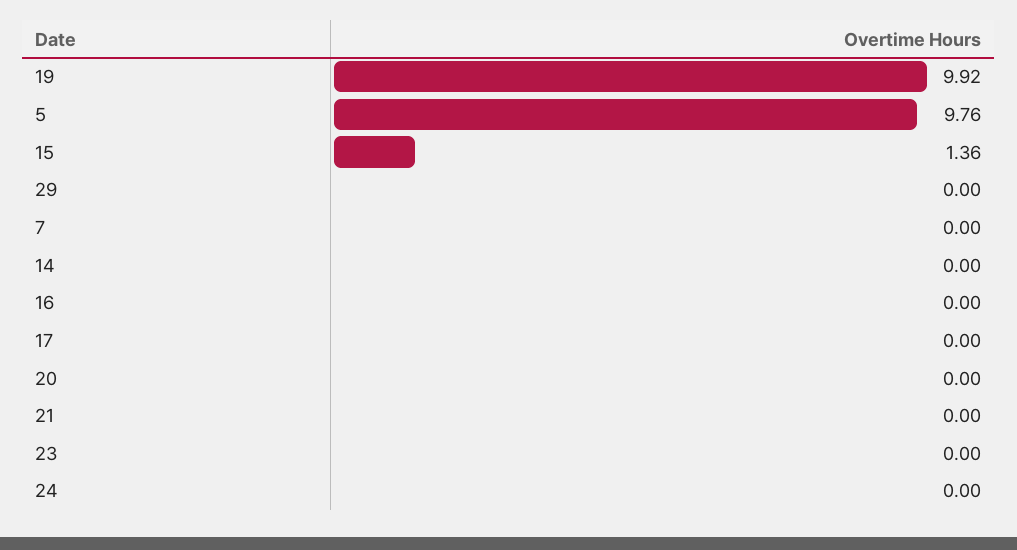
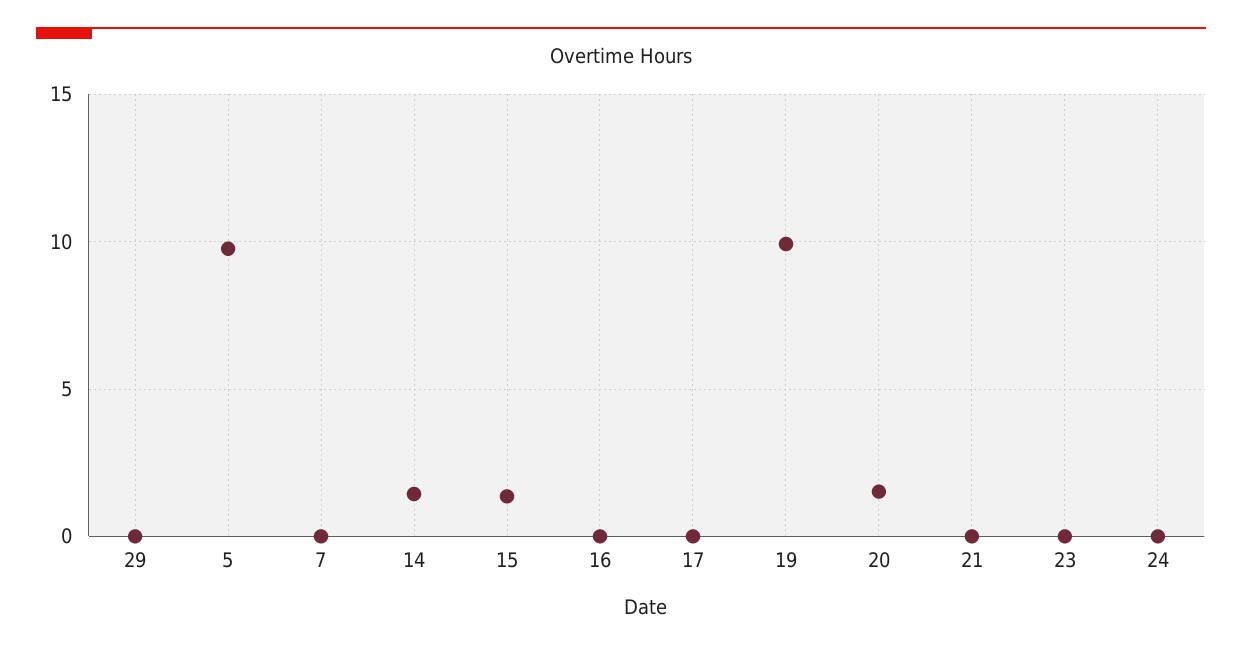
  {
    "19": 9.92,
    "5": 9.76,
    "15": 1.36,
    "29": 0,
    "7": 0,
-   "14": 0,
+   "14": 1.5,
    "16": 0,
    "17": 0,
-   "20": 0,
+   "20": 1.5,
    "21": 0,
    "23": 0,
    "24": 0
  }

